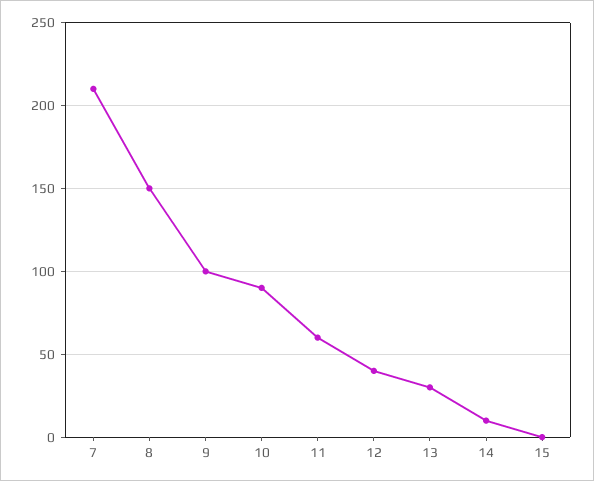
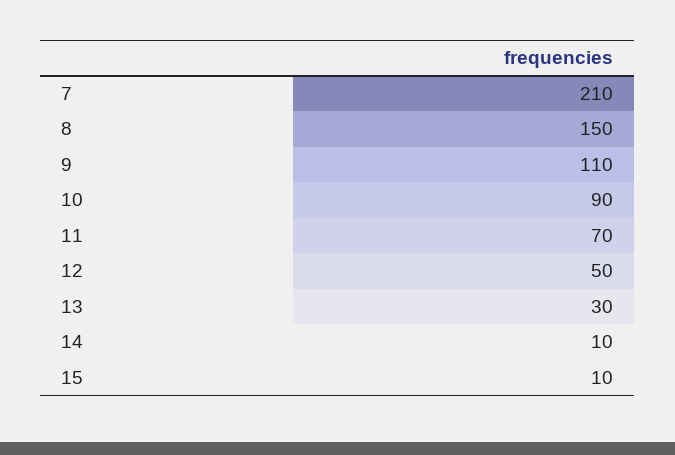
  {
    "7": 210,
    "8": 150,
-   "9": 100,
+   "9": 110,
    "10": 90,
-   "11": 60,
+   "11": 70,
-   "12": 40,
+   "12": 50,
    "13": 30,
    "14": 10,
-   "15": 0
+   "15": 10
  }

